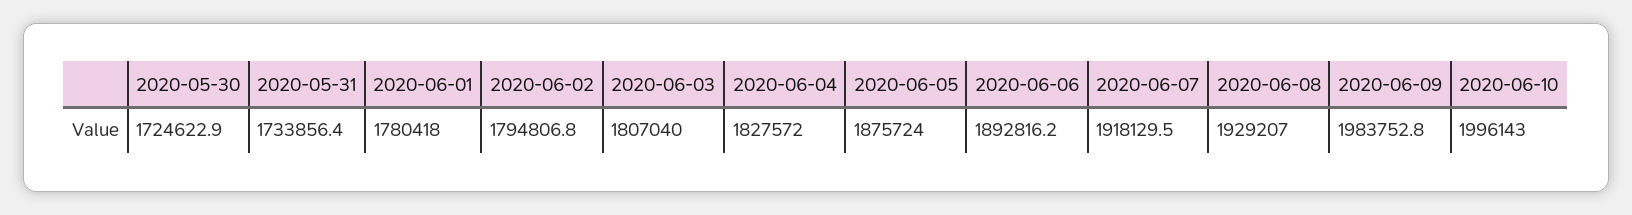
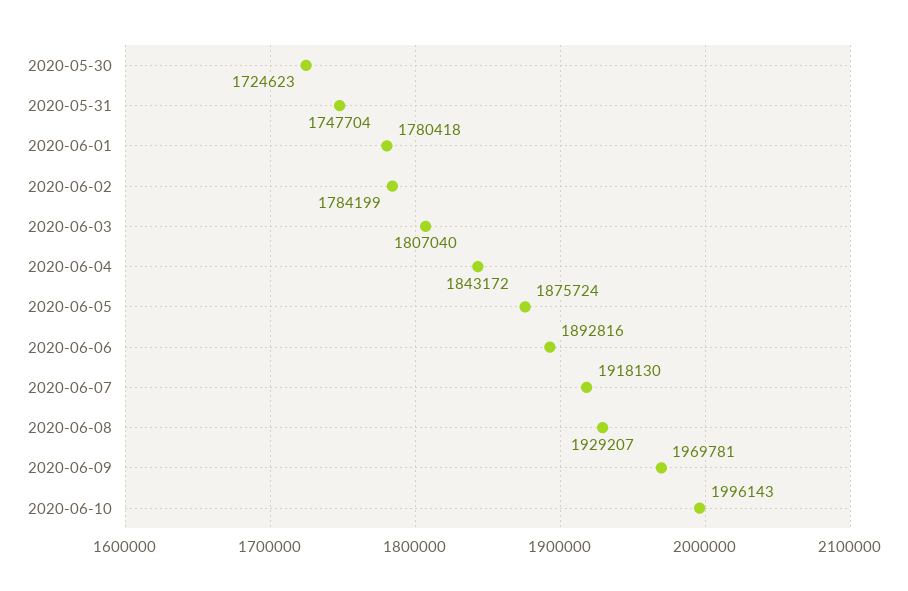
  {
    "2020-05-30": 1724622.9,
-   "2020-05-31": 1733856.4,
+   "2020-05-31": 1747704,
    "2020-06-01": 1780418,
-   "2020-06-02": 1794806.8,
+   "2020-06-02": 1784199,
    "2020-06-03": 1807040,
-   "2020-06-04": 1827572,
+   "2020-06-04": 1843172,
    "2020-06-05": 1875724,
    "2020-06-06": 1892816.2,
    "2020-06-07": 1918129.5,
    "2020-06-08": 1929207,
-   "2020-06-09": 1983752.8,
+   "2020-06-09": 1969781,
    "2020-06-10": 1996143
  }

